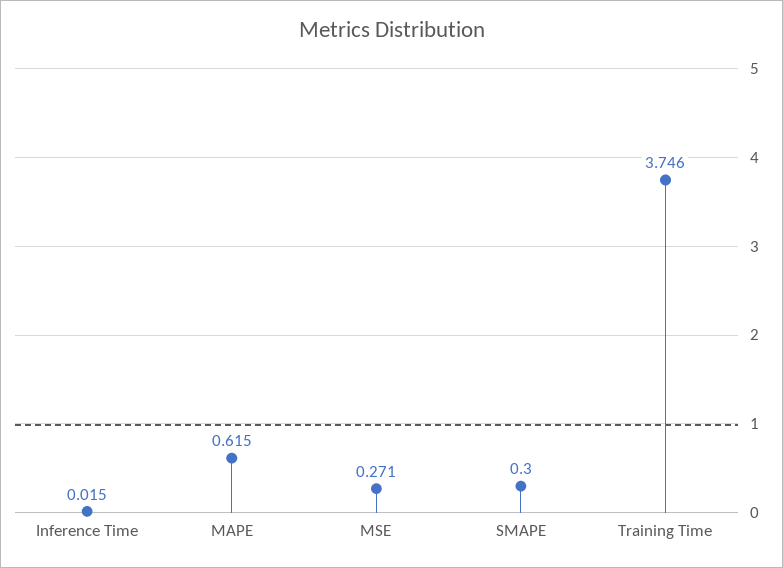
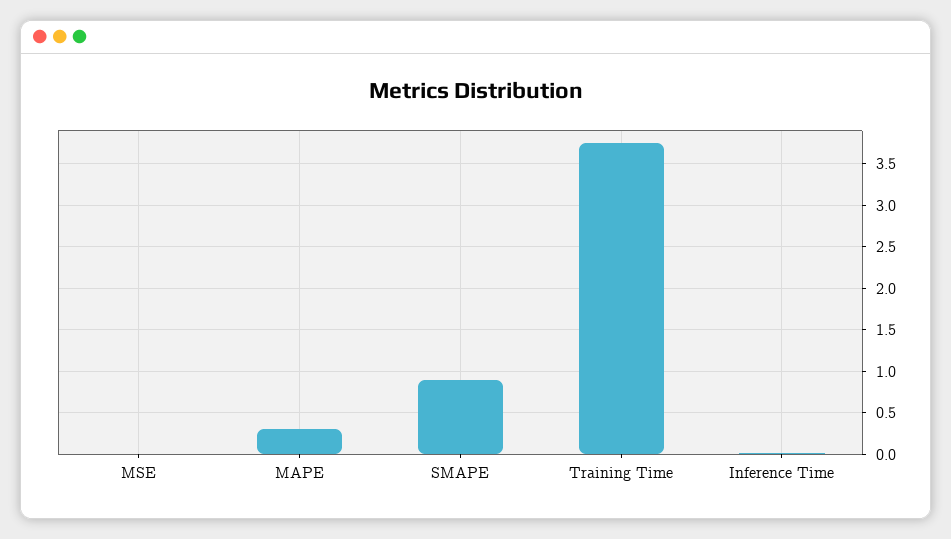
  {
    "Inference Time": 0.015,
-   "MAPE": 0.615,
+   "MAPE": 0.3,
-   "MSE": 0.271,
+   "MSE": 0,
-   "SMAPE": 0.3,
+   "SMAPE": 0.9,
    "Training Time": 3.746
  }

